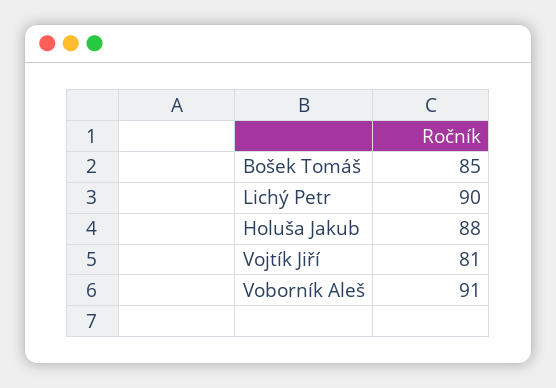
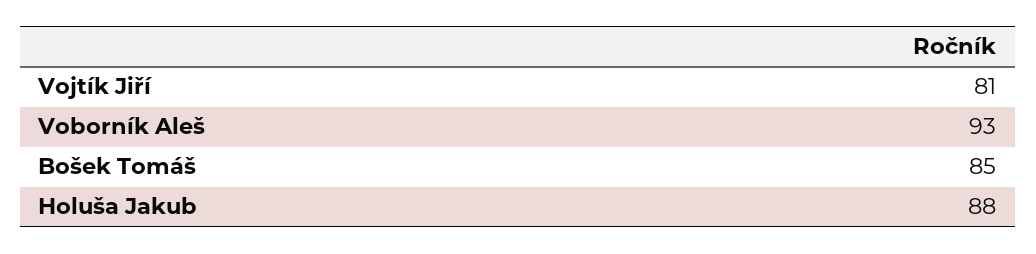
  {
    "Bošek Tomáš": 85,
-   "Lichý Petr": 90,
    "Holuša Jakub": 88,
    "Vojtík Jiří": 81,
-   "Voborník Aleš": 91
+   "Voborník Aleš": 93
  }

